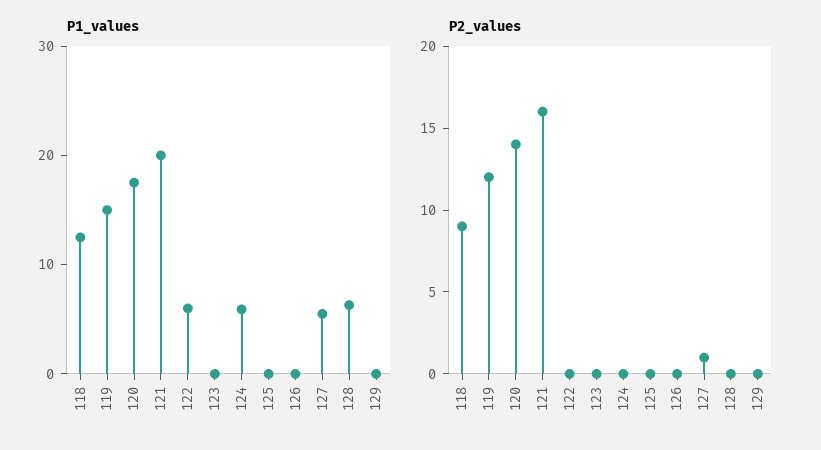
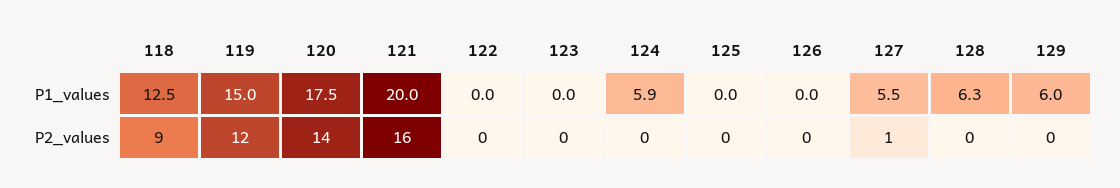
  {
    "P1_values": {
      "118": 12.5,
      "119": 15,
      "120": 17.5,
      "121": 20,
-     "122": 6,
+     "122": 0,
      "123": 0,
      "124": 5.9,
      "125": 0,
      "126": 0,
      "127": 5.5,
      "128": 6.3,
-     "129": 0
+     "129": 6
    },
    "P2_values": {
      "118": 9,
      "119": 12,
      "120": 14,
      "121": 16,
      "122": 0,
      "123": 0,
      "124": 0,
      "125": 0,
      "126": 0,
      "127": 1,
      "128": 0,
      "129": 0
    }
  }

